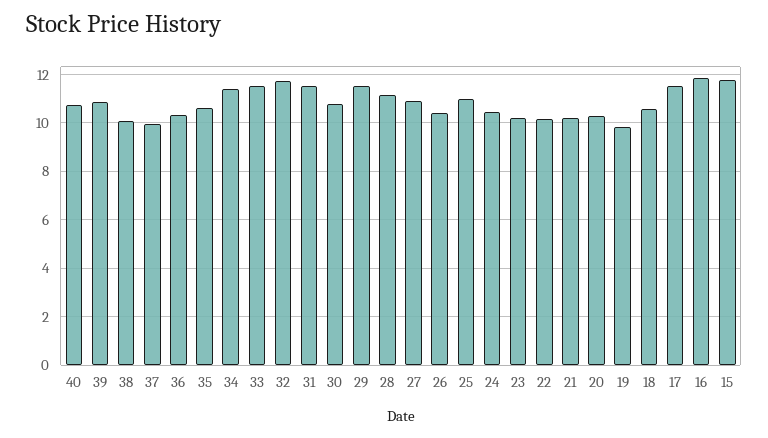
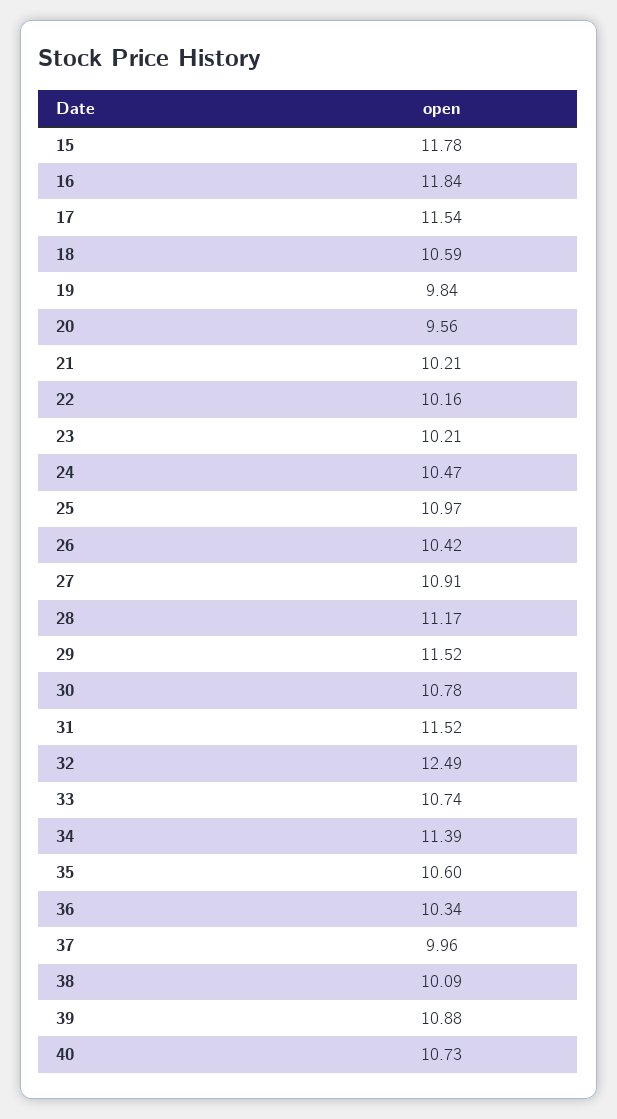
  {
    "40": 10.73,
    "39": 10.88,
    "38": 10.09,
    "37": 9.96,
    "36": 10.34,
    "35": 10.6,
    "34": 11.39,
-   "33": 11.5,
+   "33": 10.74,
-   "32": 11.75,
+   "32": 12.49,
    "31": 11.52,
    "30": 10.78,
    "29": 11.52,
    "28": 11.17,
    "27": 10.91,
    "26": 10.42,
    "25": 10.97,
    "24": 10.47,
    "23": 10.21,
    "22": 10.16,
    "21": 10.21,
-   "20": 10.25,
+   "20": 9.56,
    "19": 9.84,
    "18": 10.59,
    "17": 11.54,
    "16": 11.84,
    "15": 11.78
  }

